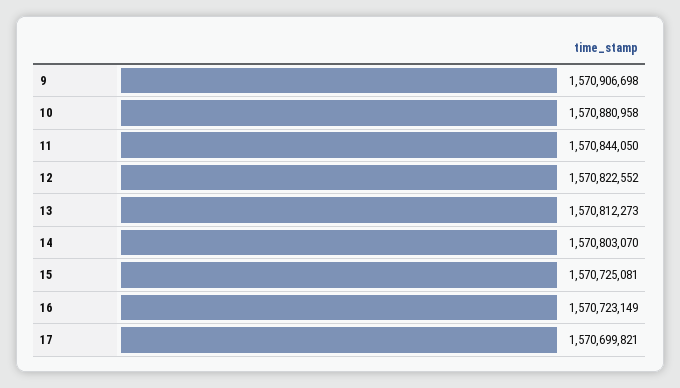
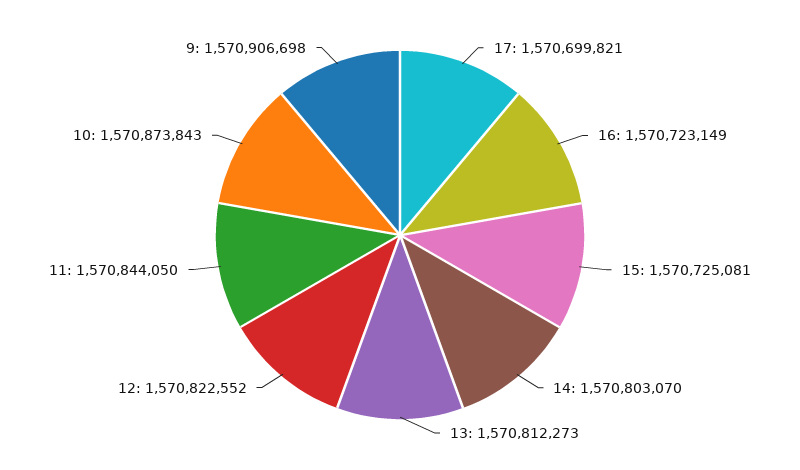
  {
    "9": 1570906698,
-   "10": 1570880958,
+   "10": 1570873843,
    "11": 1570844050,
    "12": 1570822552,
    "13": 1570812273,
    "14": 1570803070,
    "15": 1570725081,
    "16": 1570723149,
    "17": 1570699821
  }

